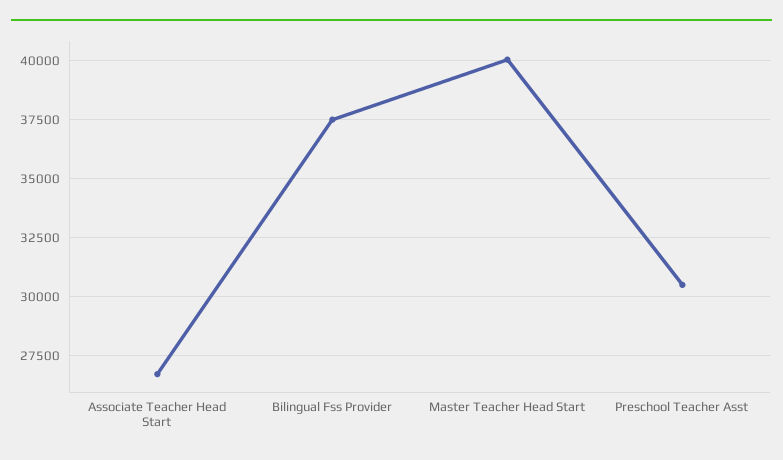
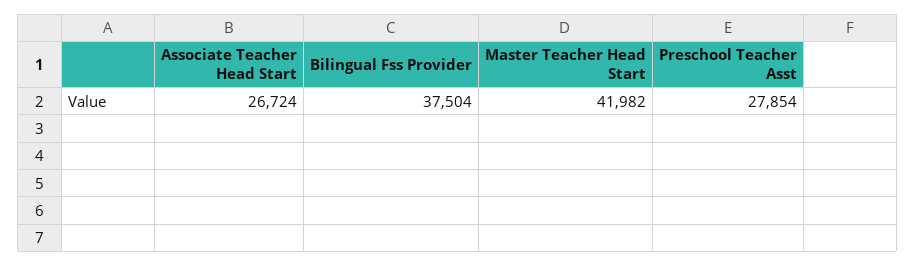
  {
    "Associate Teacher Head Start": 26724,
    "Bilingual Fss Provider": 37504,
-   "Master Teacher Head Start": 40000,
+   "Master Teacher Head Start": 41982,
-   "Preschool Teacher Asst": 30500
+   "Preschool Teacher Asst": 27854
  }

